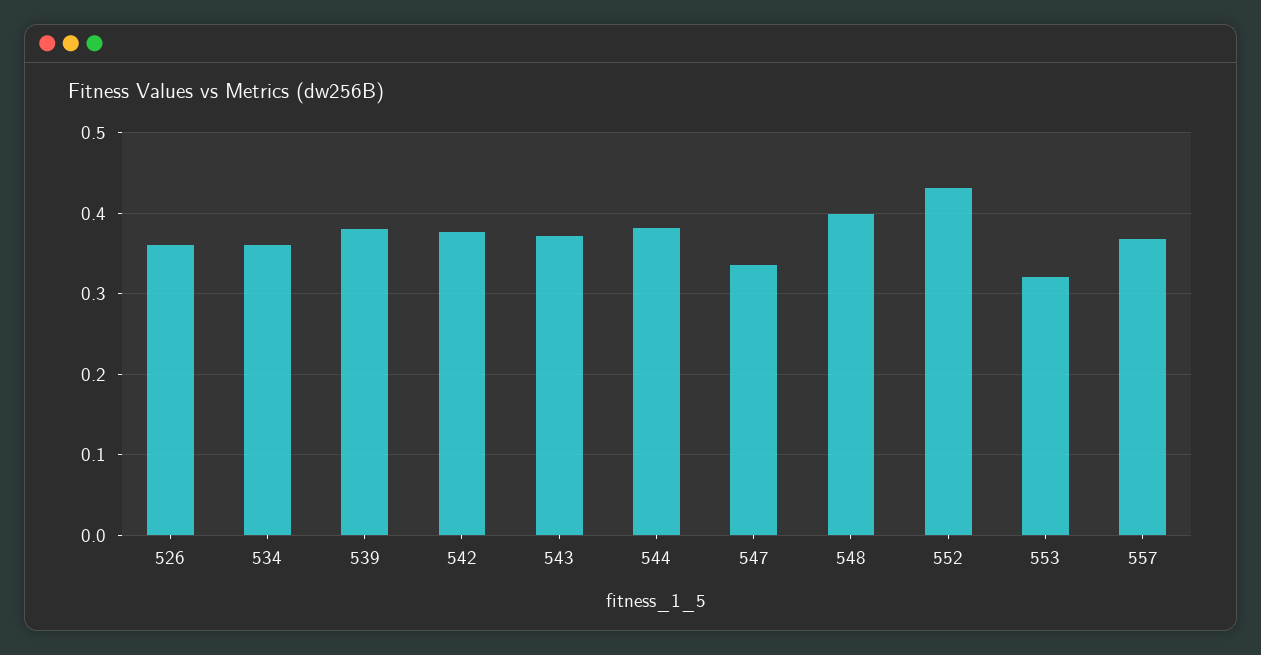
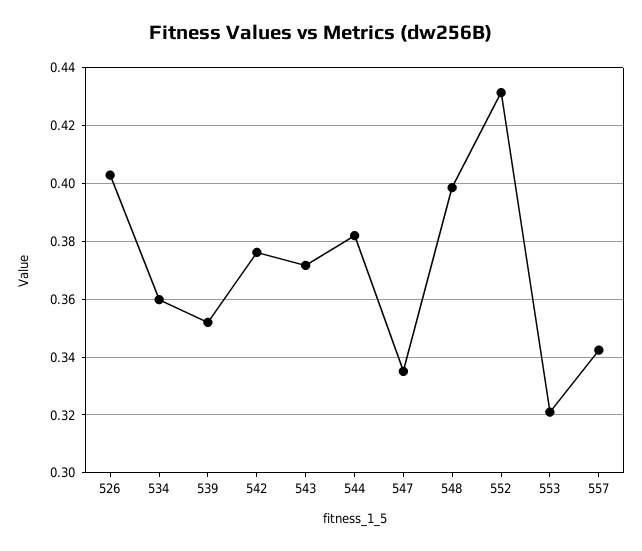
  {
-   "526": 0.36,
+   "526": 0.4025,
    "534": 0.36,
-   "539": 0.38,
+   "539": 0.3525,
    "542": 0.375,
    "543": 0.3725,
    "544": 0.3825,
    "547": 0.335,
    "548": 0.3975,
    "552": 0.4325,
    "553": 0.32,
-   "557": 0.37
+   "557": 0.3425
  }

